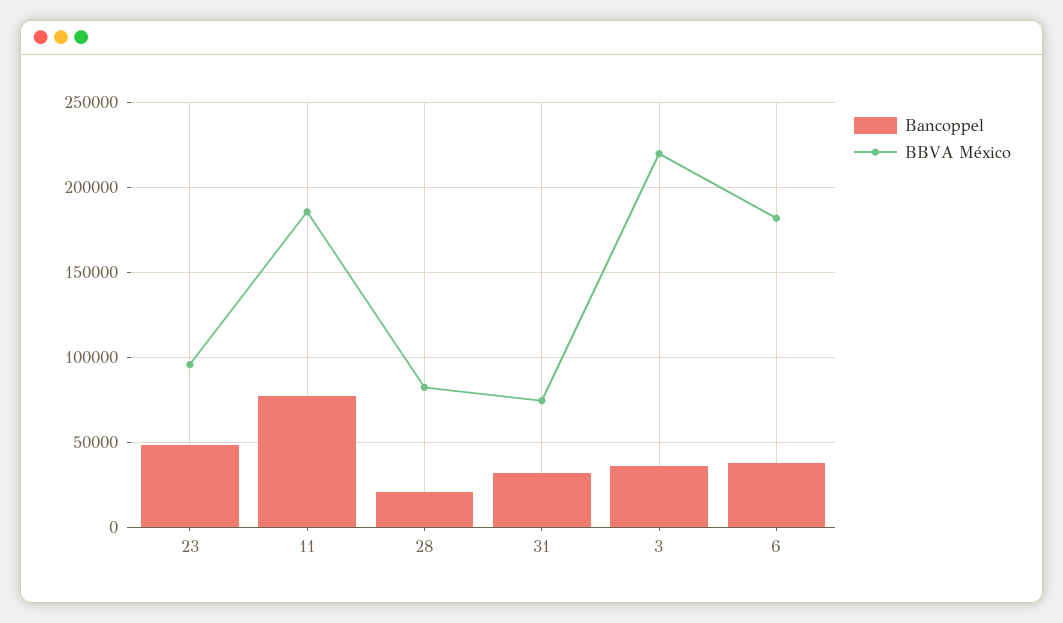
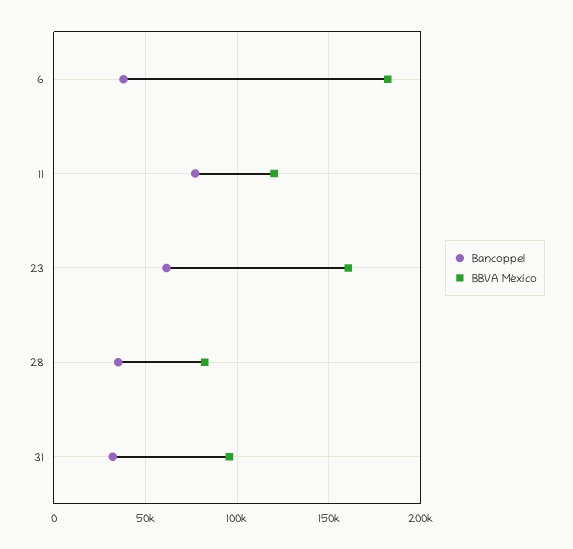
  {
    "Bancoppel": {
-     "23": 50000,
+     "23": 60000,
      "11": 75000,
-     "28": 20000,
+     "28": 35000,
      "31": 30000,
-     "3": 35000,
      "6": 40000
    },
    "BBVA México": {
-     "23": 95000,
+     "23": 160000,
-     "11": 185000,
+     "11": 120000,
      "28": 80000,
-     "31": 75000,
+     "31": 95000,
-     "3": 220000,
      "6": 180000
    }
  }

